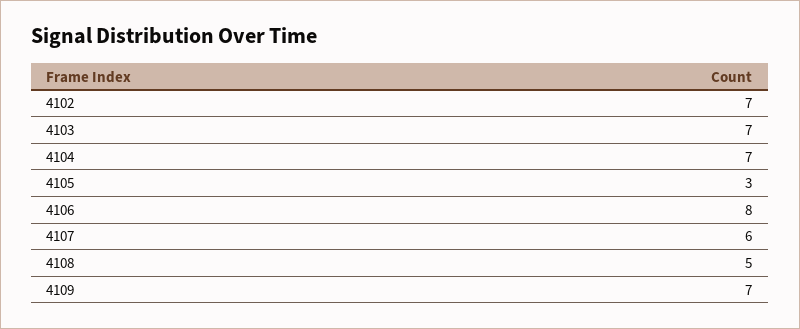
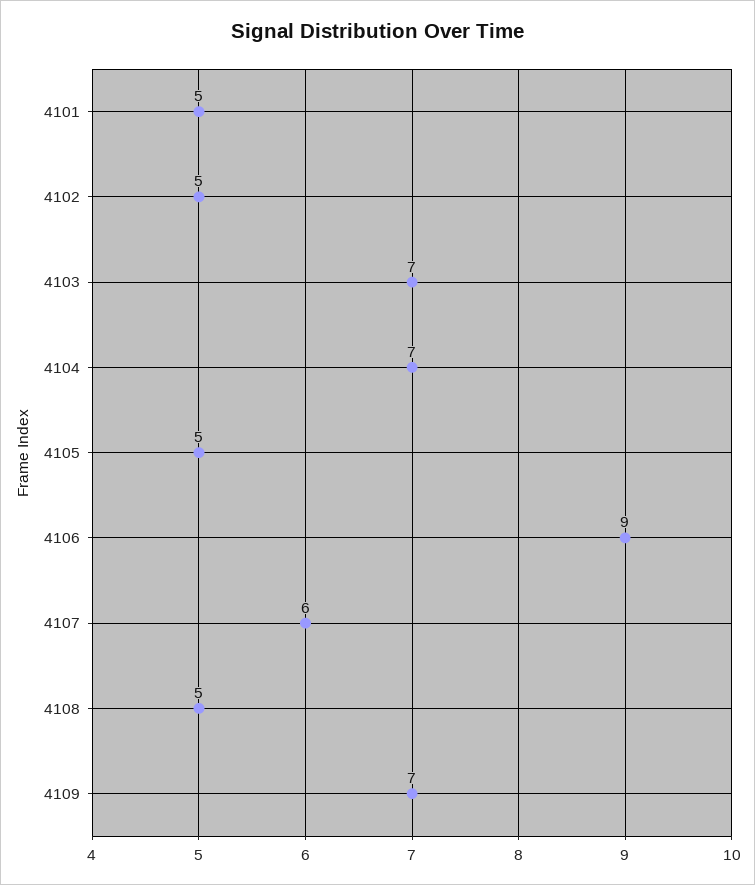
  {
-   "4102": 7,
+   "4102": 5,
    "4103": 7,
    "4104": 7,
-   "4105": 3,
+   "4105": 5,
-   "4106": 8,
+   "4106": 9,
    "4107": 6,
    "4108": 5,
-   "4109": 7
+   "4109": 7,
+   "4101": 5
  }

